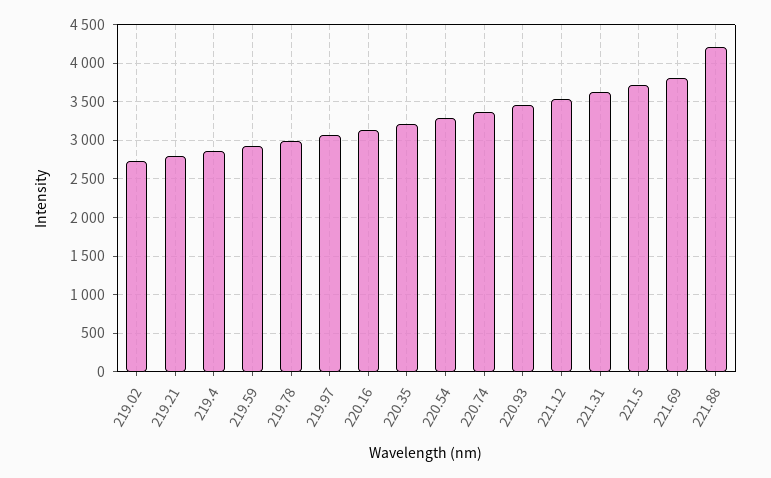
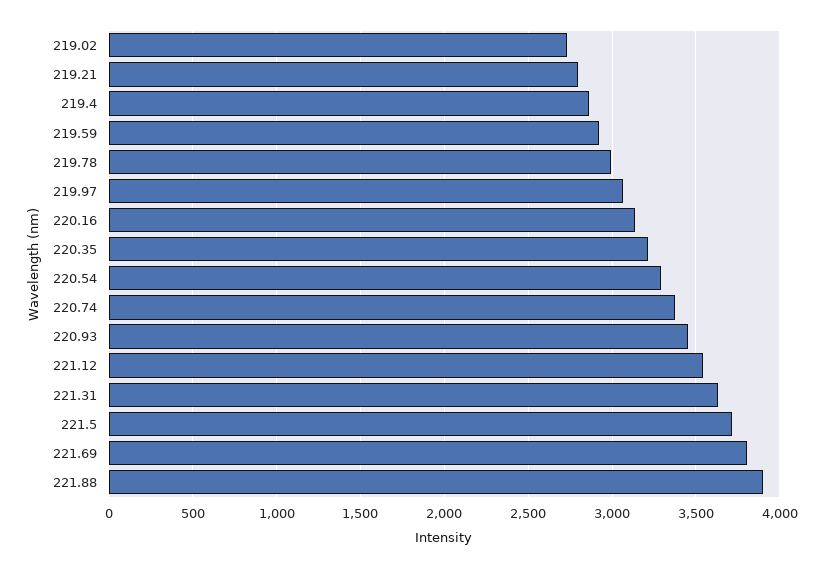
  {
    "219.02": 2750,
    "219.21": 2800,
    "219.4": 2850,
    "219.59": 2950,
    "219.78": 3000,
    "219.97": 3050,
    "220.16": 3150,
    "220.35": 3200,
    "220.54": 3300,
    "220.74": 3350,
    "220.93": 3450,
    "221.12": 3550,
    "221.31": 3650,
    "221.5": 3700,
    "221.69": 3800,
-   "221.88": 4200
+   "221.88": 3900
  }

